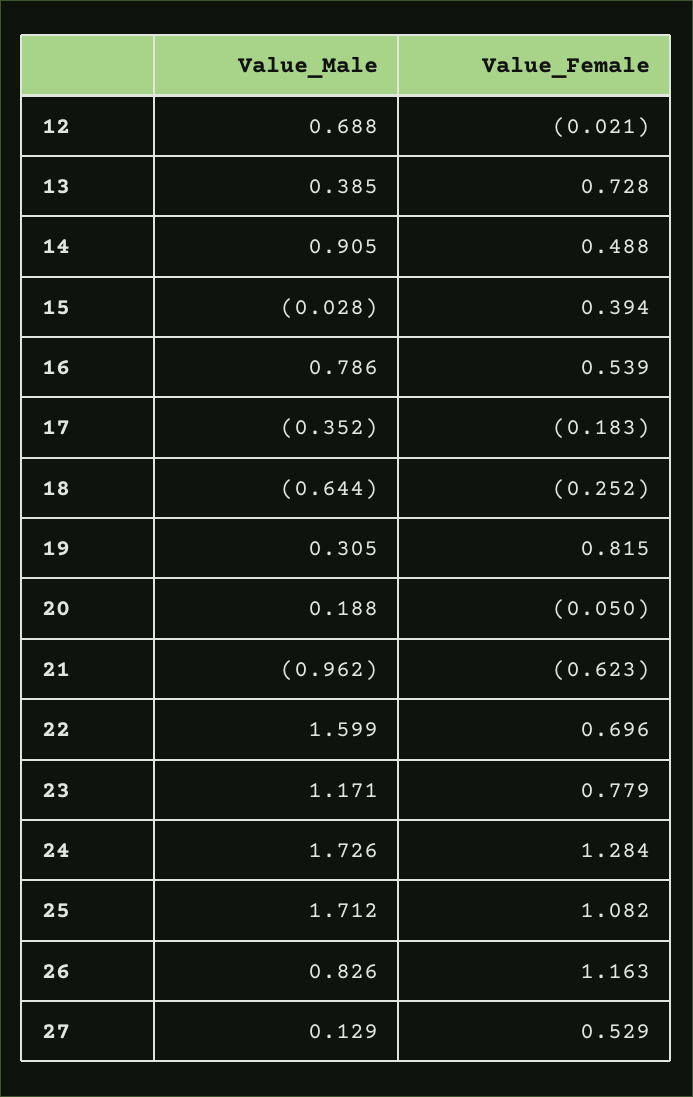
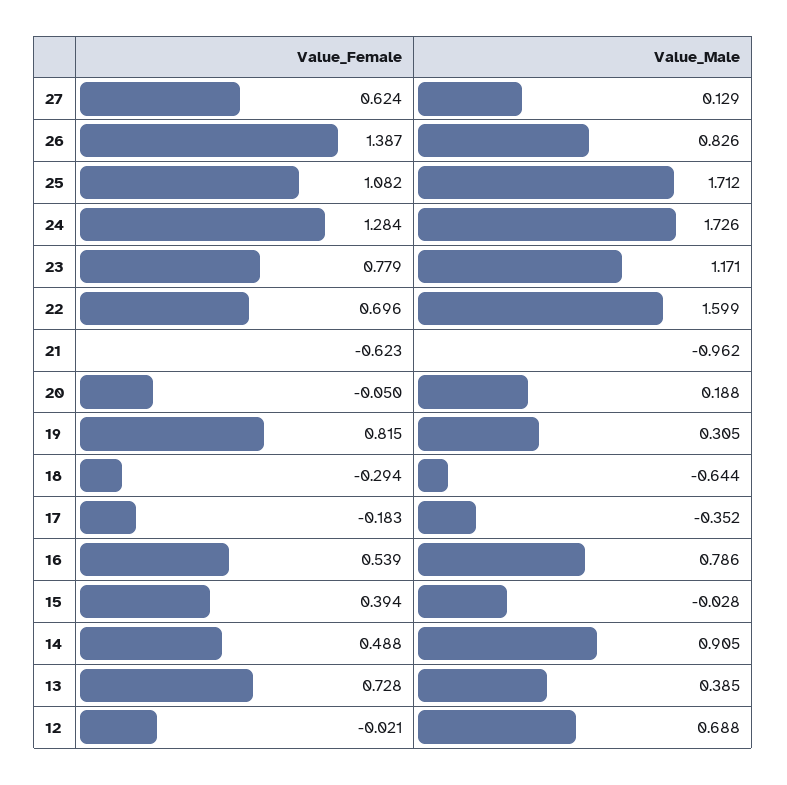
  {
    "Value_Male": {
      "12": 0.688,
      "13": 0.385,
      "14": 0.905,
      "15": -0.028,
      "16": 0.786,
      "17": -0.352,
      "18": -0.644,
      "19": 0.305,
      "20": 0.188,
      "21": -0.962,
      "22": 1.599,
      "23": 1.171,
      "24": 1.726,
      "25": 1.712,
      "26": 0.826,
      "27": 0.129
    },
    "Value_Female": {
      "12": -0.021,
      "13": 0.728,
      "14": 0.488,
      "15": 0.394,
      "16": 0.539,
      "17": -0.183,
-     "18": -0.252,
+     "18": -0.294,
      "19": 0.815,
      "20": -0.05,
      "21": -0.623,
      "22": 0.696,
      "23": 0.779,
      "24": 1.284,
      "25": 1.082,
-     "26": 1.163,
+     "26": 1.387,
-     "27": 0.529
+     "27": 0.624
    }
  }

